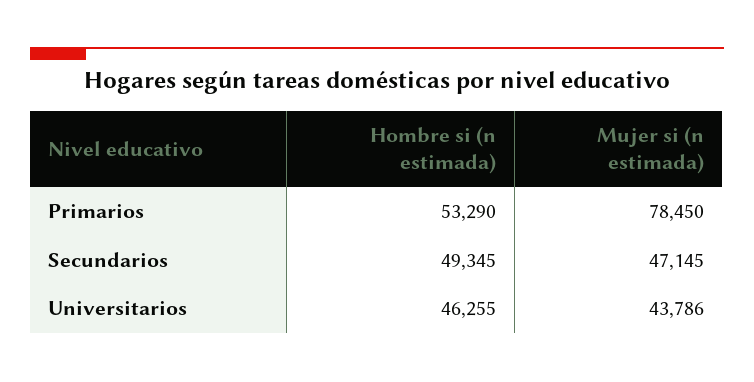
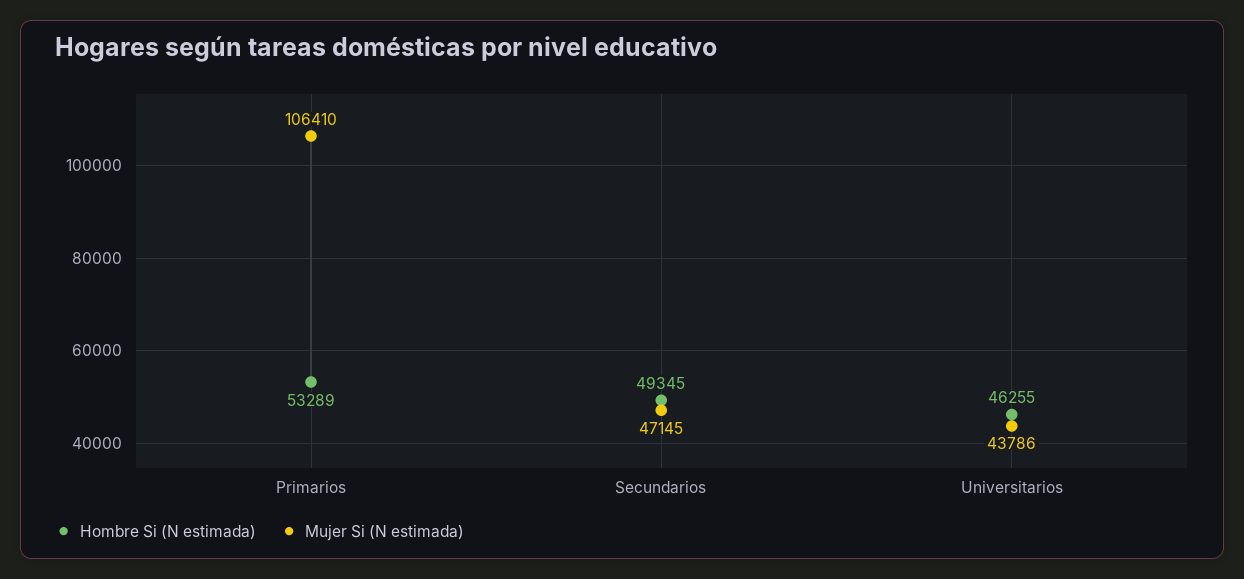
  {
    "Hombre si (n estimada)": {
-     "Primarios": 53290,
+     "Primarios": 53289,
      "Secundarios": 49345,
      "Universitarios": 46255
    },
    "Mujer si (n estimada)": {
-     "Primarios": 78450,
+     "Primarios": 106410,
      "Secundarios": 47145,
      "Universitarios": 43786
    }
  }

